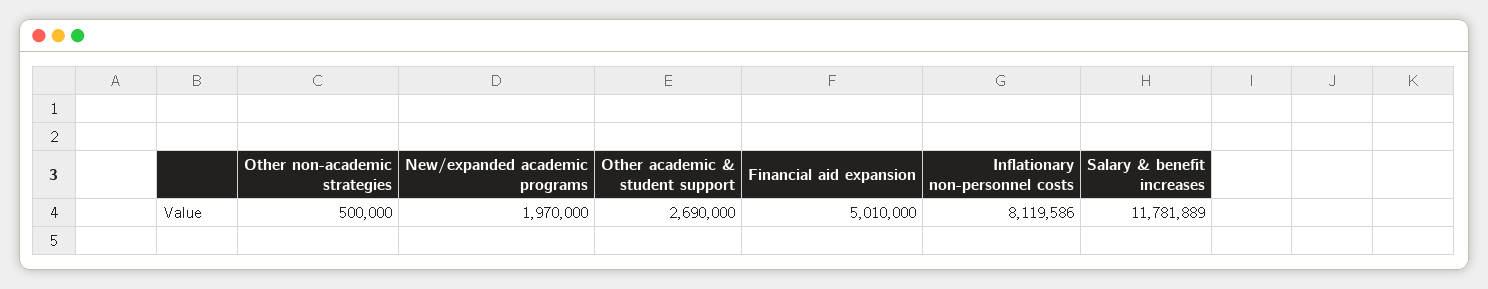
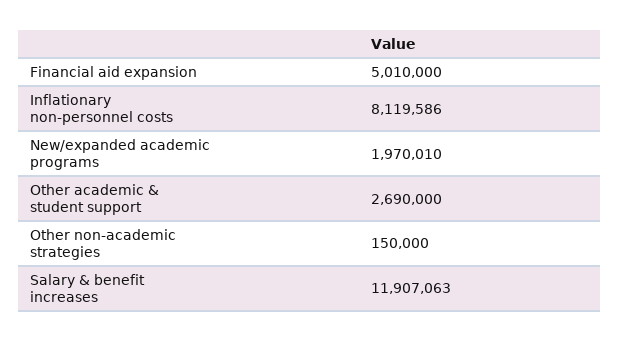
  {
-   "Other non-academic strategies": 500000,
+   "Other non-academic strategies": 150000,
-   "New/expanded academic programs": 1970000,
+   "New/expanded academic programs": 1970010,
    "Other academic & student support": 2690000,
    "Financial aid expansion": 5010000,
    "Inflationary non-personnel costs": 8119586,
-   "Salary & benefit increases": 11781889
+   "Salary & benefit increases": 11907063
  }

